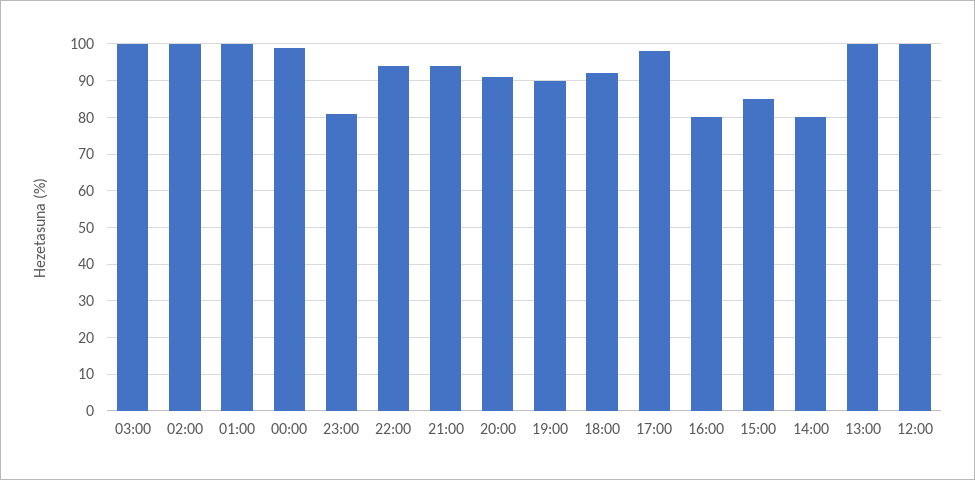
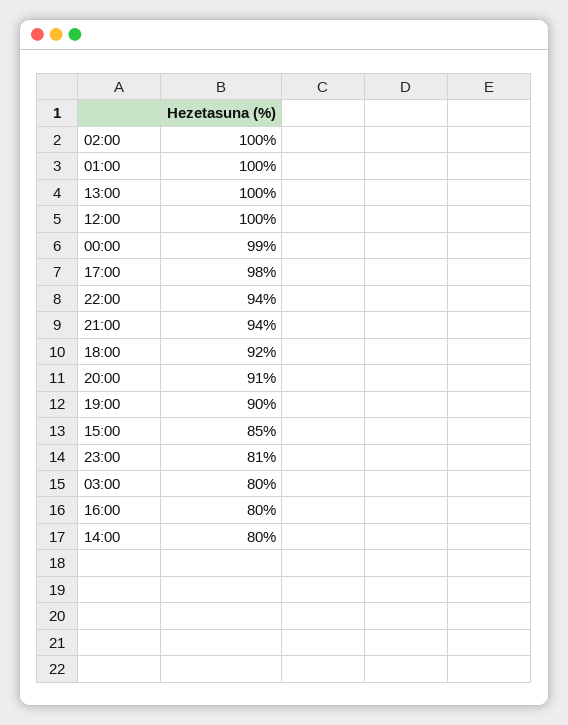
  {
-   "03:00": 100,
+   "03:00": 80,
    "02:00": 100,
    "01:00": 100,
    "00:00": 99,
    "23:00": 81,
    "22:00": 94,
    "21:00": 94,
    "20:00": 91,
    "19:00": 90,
    "18:00": 92,
    "17:00": 98,
    "16:00": 80,
    "15:00": 85,
    "14:00": 80,
    "13:00": 100,
    "12:00": 100
  }

